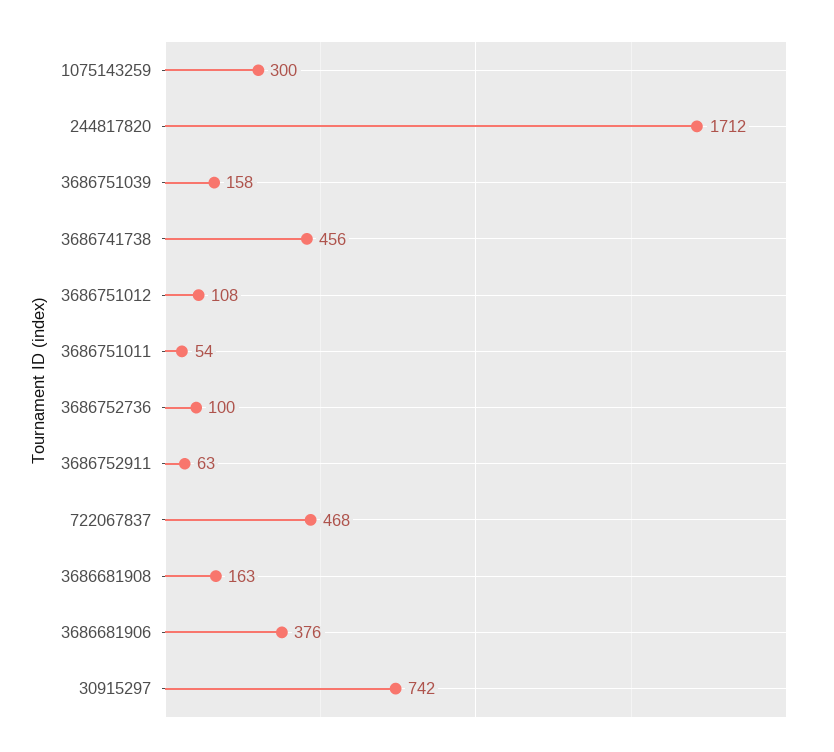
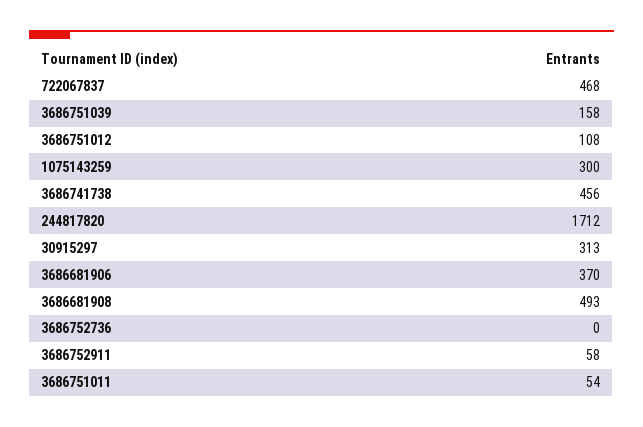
  {
    "1075143259": 300,
    "244817820": 1712,
    "3686751039": 158,
    "3686741738": 456,
    "3686751012": 108,
    "3686751011": 54,
-   "3686752736": 100,
+   "3686752736": 0,
-   "3686752911": 63,
+   "3686752911": 58,
    "722067837": 468,
-   "3686681908": 163,
+   "3686681908": 493,
-   "3686681906": 376,
+   "3686681906": 370,
-   "30915297": 742
+   "30915297": 313
  }

